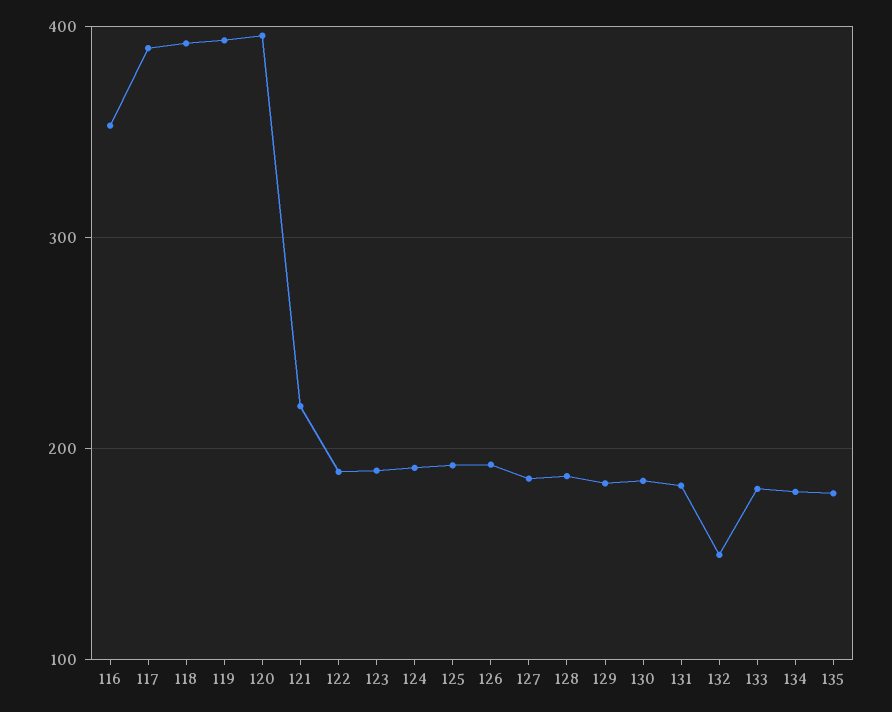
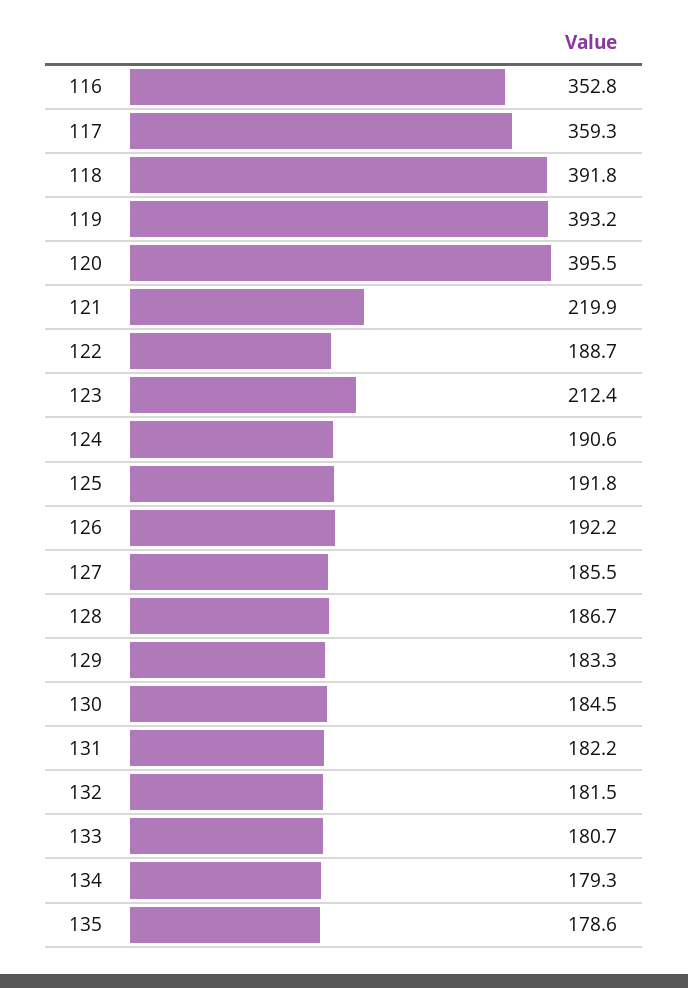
  {
    "116": 352.8,
-   "117": 390,
+   "117": 359.3,
    "118": 391.8,
    "119": 393.2,
    "120": 395.5,
    "121": 219.9,
    "122": 188.7,
-   "123": 190,
+   "123": 212.4,
    "124": 190.6,
    "125": 191.8,
    "126": 192.2,
    "127": 185.5,
    "128": 186.7,
    "129": 183.3,
    "130": 184.5,
    "131": 182.2,
-   "132": 150,
+   "132": 181.5,
    "133": 180.7,
    "134": 179.3,
    "135": 178.6
  }

